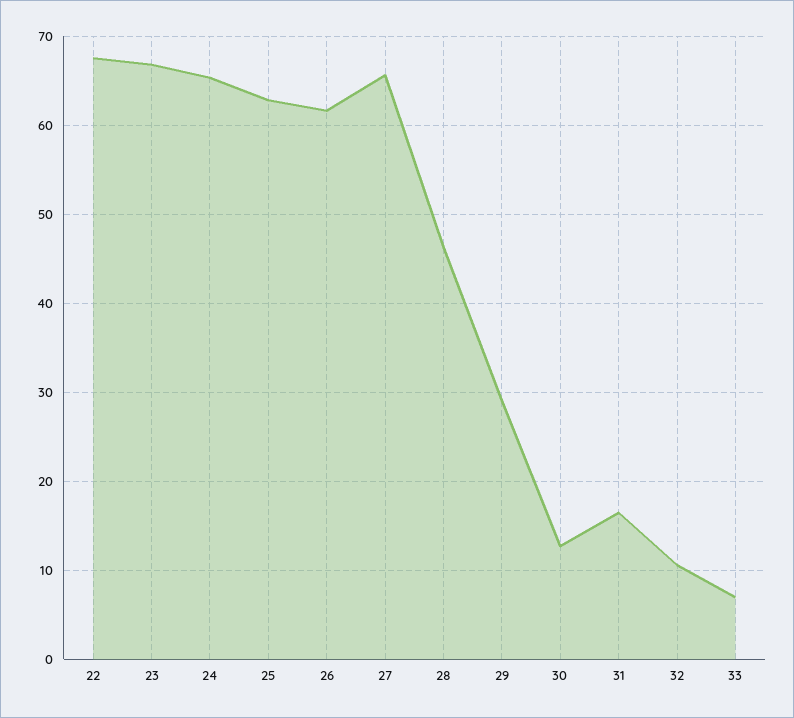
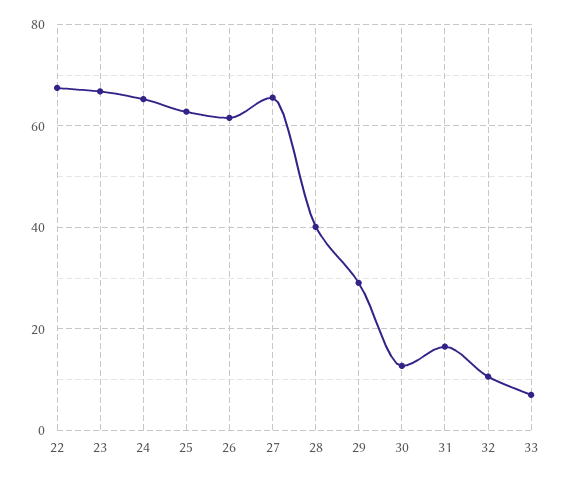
  {
    "22": 68,
    "23": 67,
    "24": 65,
    "25": 63,
    "26": 62,
    "27": 66,
-   "28": 46,
+   "28": 40,
    "29": 29,
    "30": 13,
    "31": 17,
    "32": 11,
    "33": 7
  }

